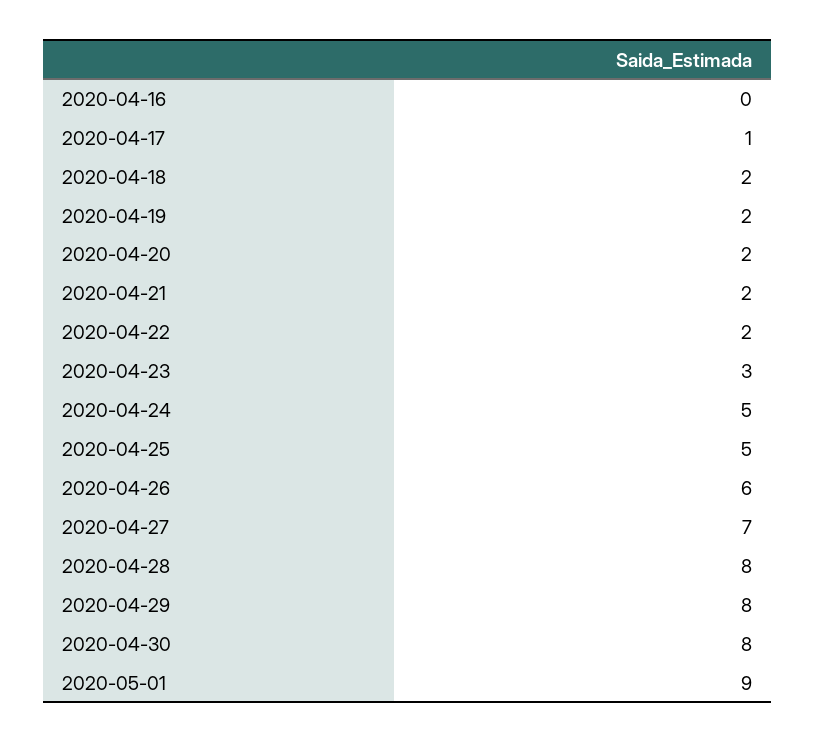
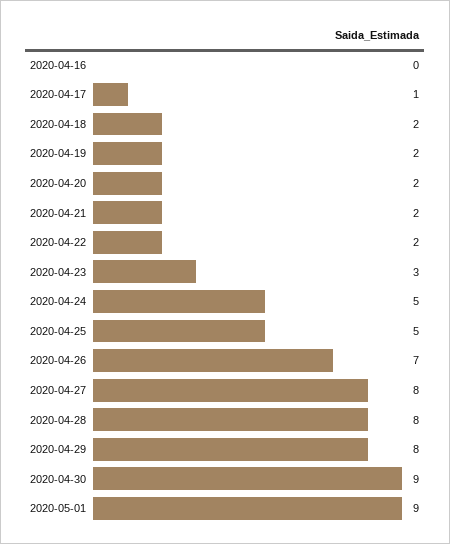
  {
    "2020-04-16": 0,
    "2020-04-17": 1,
    "2020-04-18": 2,
    "2020-04-19": 2,
    "2020-04-20": 2,
    "2020-04-21": 2,
    "2020-04-22": 2,
    "2020-04-23": 3,
    "2020-04-24": 5,
    "2020-04-25": 5,
-   "2020-04-26": 6,
+   "2020-04-26": 7,
-   "2020-04-27": 7,
+   "2020-04-27": 8,
    "2020-04-28": 8,
    "2020-04-29": 8,
-   "2020-04-30": 8,
+   "2020-04-30": 9,
    "2020-05-01": 9
  }

